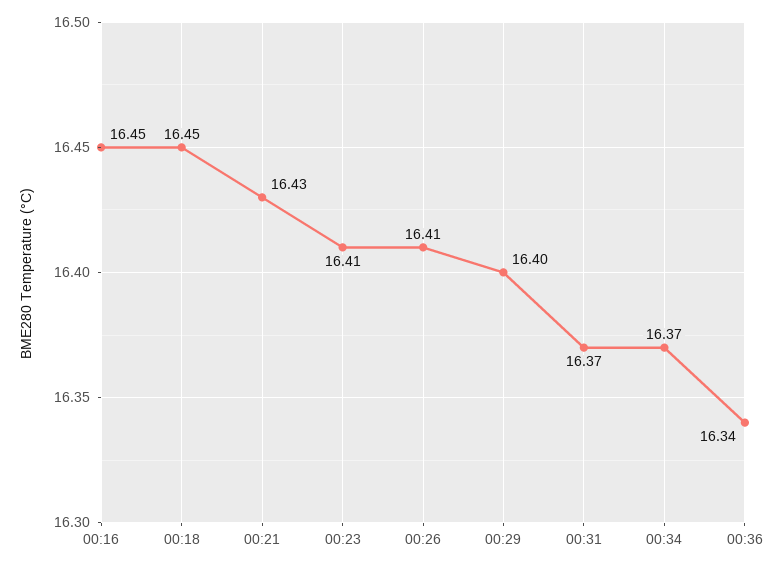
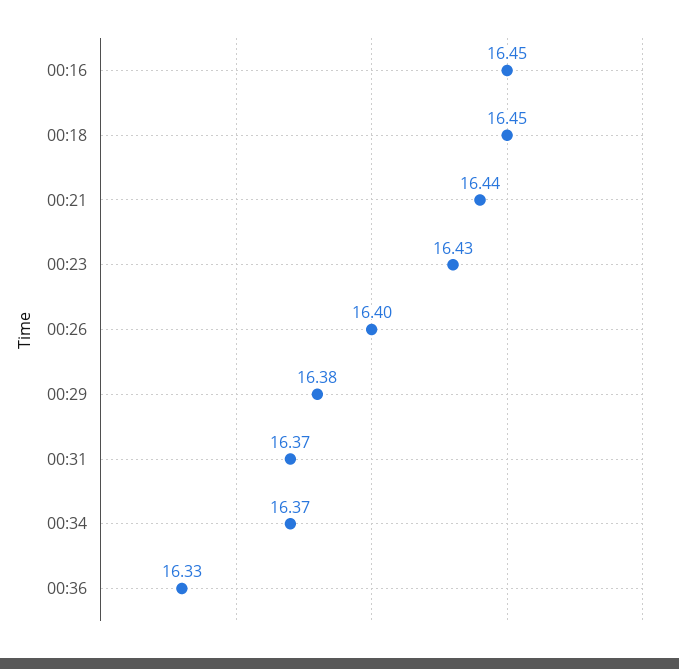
  {
    "00:16": 16.45,
    "00:18": 16.45,
-   "00:21": 16.43,
+   "00:21": 16.44,
-   "00:23": 16.41,
+   "00:23": 16.43,
-   "00:26": 16.41,
+   "00:26": 16.4,
-   "00:29": 16.4,
+   "00:29": 16.38,
    "00:31": 16.37,
    "00:34": 16.37,
-   "00:36": 16.34
+   "00:36": 16.33
  }

